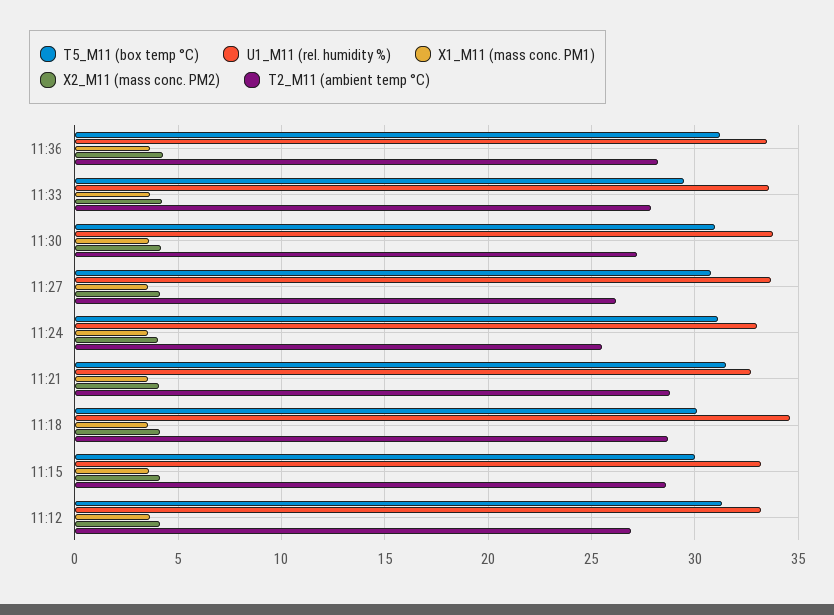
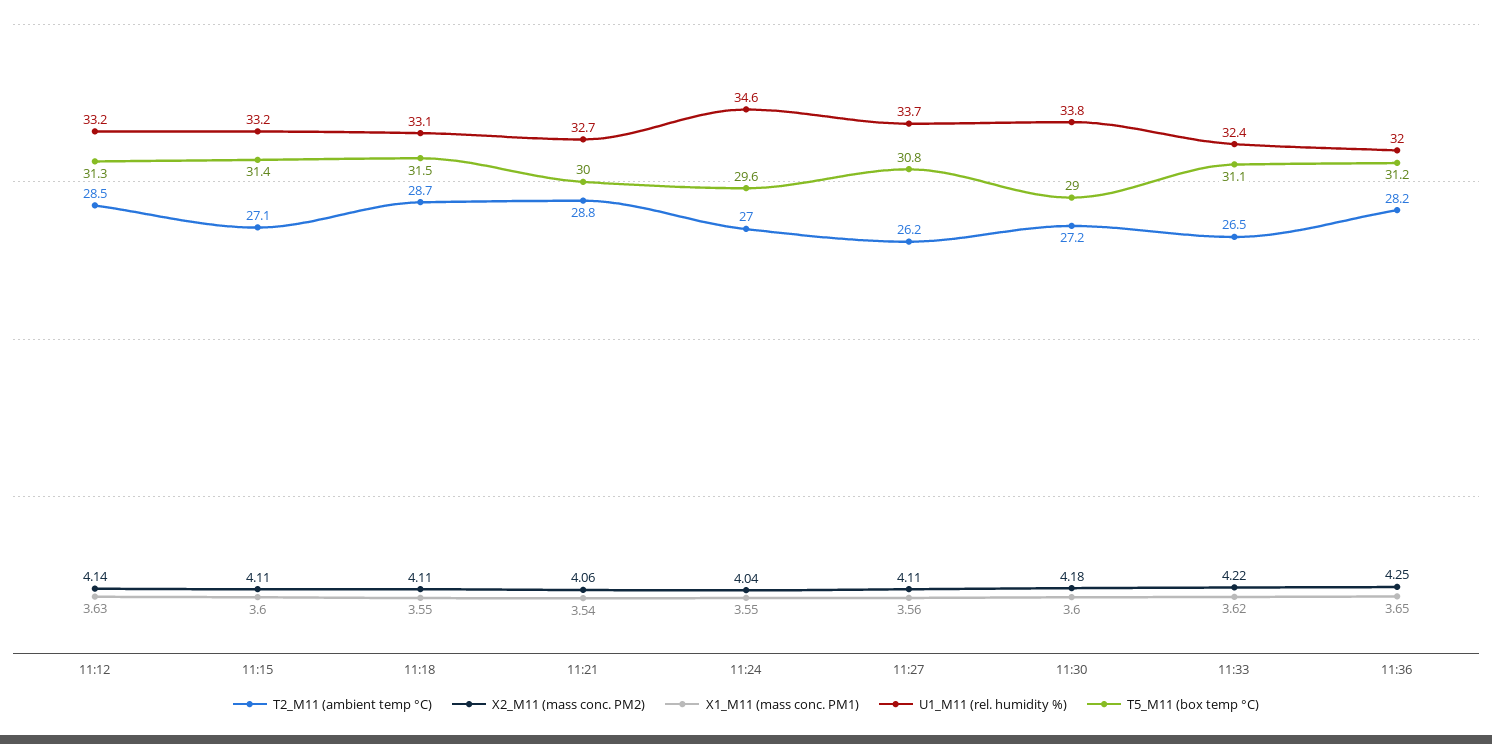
  {
    "T5_M11 (box temp °C)": {
      "11:36": 31.2,
-     "11:33": 29.5,
+     "11:33": 31.1,
-     "11:30": 31,
+     "11:30": 29,
      "11:27": 30.8,
-     "11:24": 31,
+     "11:24": 29.6,
-     "11:21": 31.5,
+     "11:21": 30,
-     "11:18": 30,
+     "11:18": 31.5,
-     "11:15": 30,
+     "11:15": 31.4,
      "11:12": 31.3
    },
    "U1_M11 (rel. humidity %)": {
-     "11:36": 33.5,
+     "11:36": 32,
-     "11:33": 33.5,
+     "11:33": 32.4,
      "11:30": 33.8,
      "11:27": 33.7,
-     "11:24": 33,
+     "11:24": 34.6,
      "11:21": 32.7,
-     "11:18": 34.5,
+     "11:18": 33.1,
      "11:15": 33.2,
      "11:12": 33.2
    },
    "X1_M11 (mass conc. PM1)": {
      "11:36": 3.65,
      "11:33": 3.62,
      "11:30": 3.6,
      "11:27": 3.56,
      "11:24": 3.55,
      "11:21": 3.54,
      "11:18": 3.55,
      "11:15": 3.6,
      "11:12": 3.63
    },
    "X2_M11 (mass conc. PM2)": {
      "11:36": 4.25,
      "11:33": 4.22,
      "11:30": 4.18,
      "11:27": 4.11,
      "11:24": 4.04,
      "11:21": 4.06,
      "11:18": 4.11,
      "11:15": 4.11,
      "11:12": 4.14
    },
    "T2_M11 (ambient temp °C)": {
      "11:36": 28.2,
-     "11:33": 28,
+     "11:33": 26.5,
      "11:30": 27.2,
      "11:27": 26.2,
-     "11:24": 25.5,
+     "11:24": 27,
      "11:21": 28.8,
      "11:18": 28.7,
-     "11:15": 28.5,
+     "11:15": 27.1,
-     "11:12": 27
+     "11:12": 28.5
    }
  }

